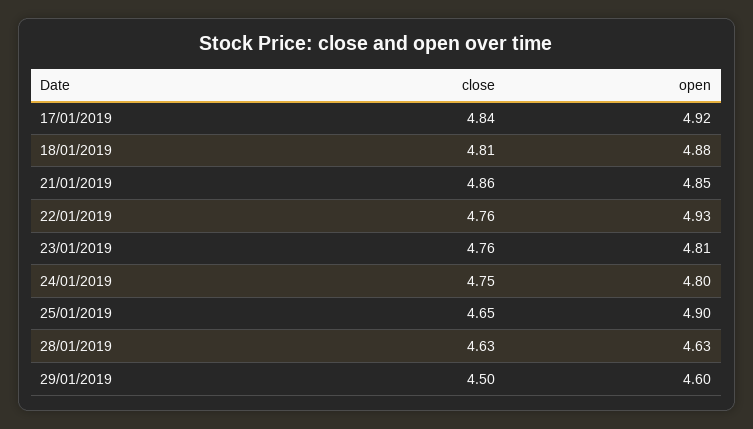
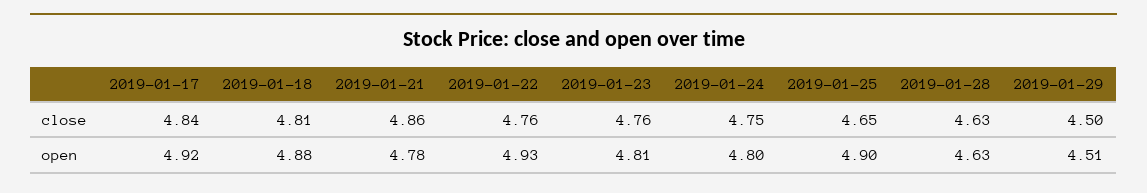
  {
    "close": {
      "17/01/2019": 4.84,
      "18/01/2019": 4.81,
      "21/01/2019": 4.86,
      "22/01/2019": 4.76,
      "23/01/2019": 4.76,
      "24/01/2019": 4.75,
      "25/01/2019": 4.65,
      "28/01/2019": 4.63,
      "29/01/2019": 4.5
    },
    "open": {
      "17/01/2019": 4.92,
      "18/01/2019": 4.88,
-     "21/01/2019": 4.85,
+     "21/01/2019": 4.78,
      "22/01/2019": 4.93,
      "23/01/2019": 4.81,
      "24/01/2019": 4.8,
      "25/01/2019": 4.9,
      "28/01/2019": 4.63,
-     "29/01/2019": 4.6
+     "29/01/2019": 4.51
    }
  }

